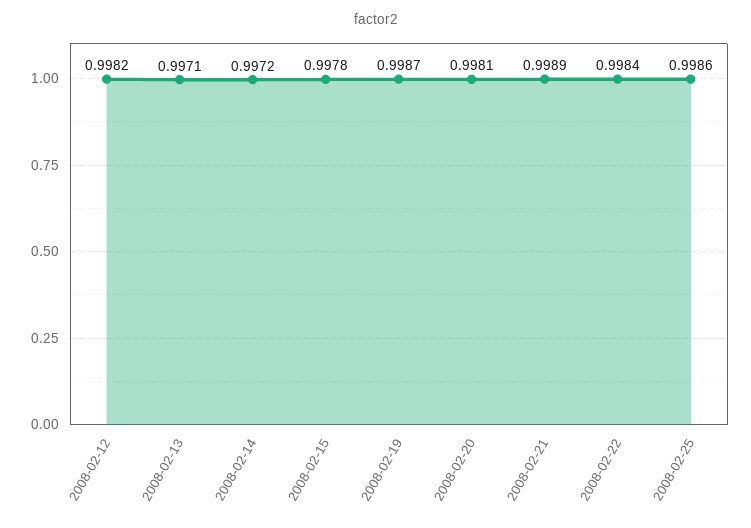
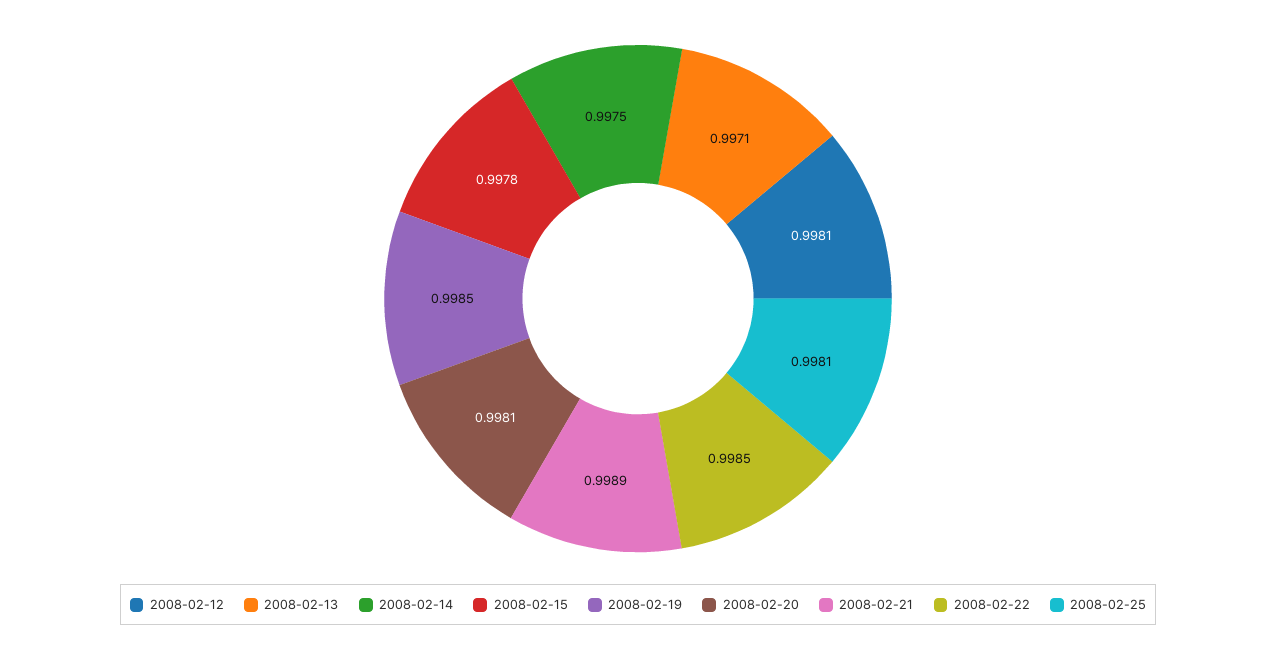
  {
-   "2008-02-12": 0.9982,
+   "2008-02-12": 0.9981,
    "2008-02-13": 0.9971,
-   "2008-02-14": 0.9972,
+   "2008-02-14": 0.9975,
    "2008-02-15": 0.9978,
-   "2008-02-19": 0.9987,
+   "2008-02-19": 0.9985,
    "2008-02-20": 0.9981,
    "2008-02-21": 0.9989,
-   "2008-02-22": 0.9984,
+   "2008-02-22": 0.9985,
-   "2008-02-25": 0.9986
+   "2008-02-25": 0.9981
  }

